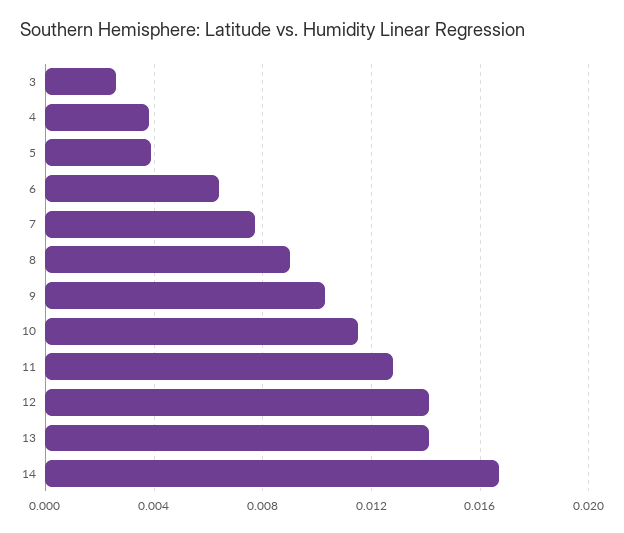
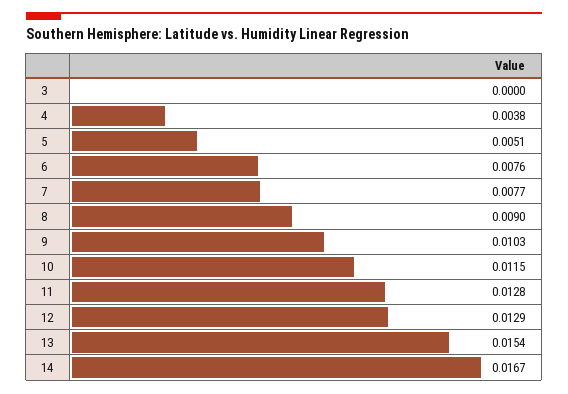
  {
-   "3": 0.0025,
+   "3": 0,
    "4": 0.0038,
-   "5": 0.004,
+   "5": 0.0051,
-   "6": 0.0065,
+   "6": 0.0076,
    "7": 0.0077,
    "8": 0.009,
    "9": 0.0103,
    "10": 0.0115,
    "11": 0.0128,
-   "12": 0.014,
+   "12": 0.0129,
-   "13": 0.014,
+   "13": 0.0154,
    "14": 0.0167
  }

